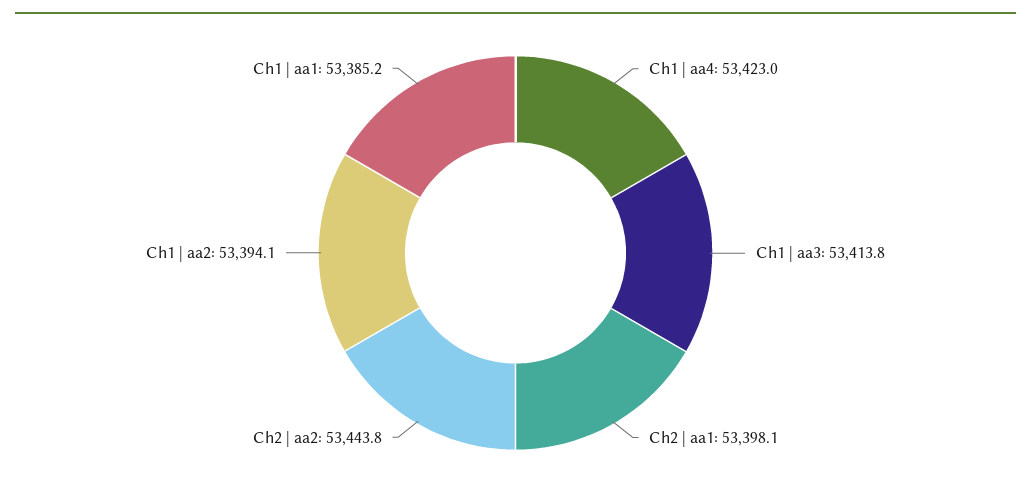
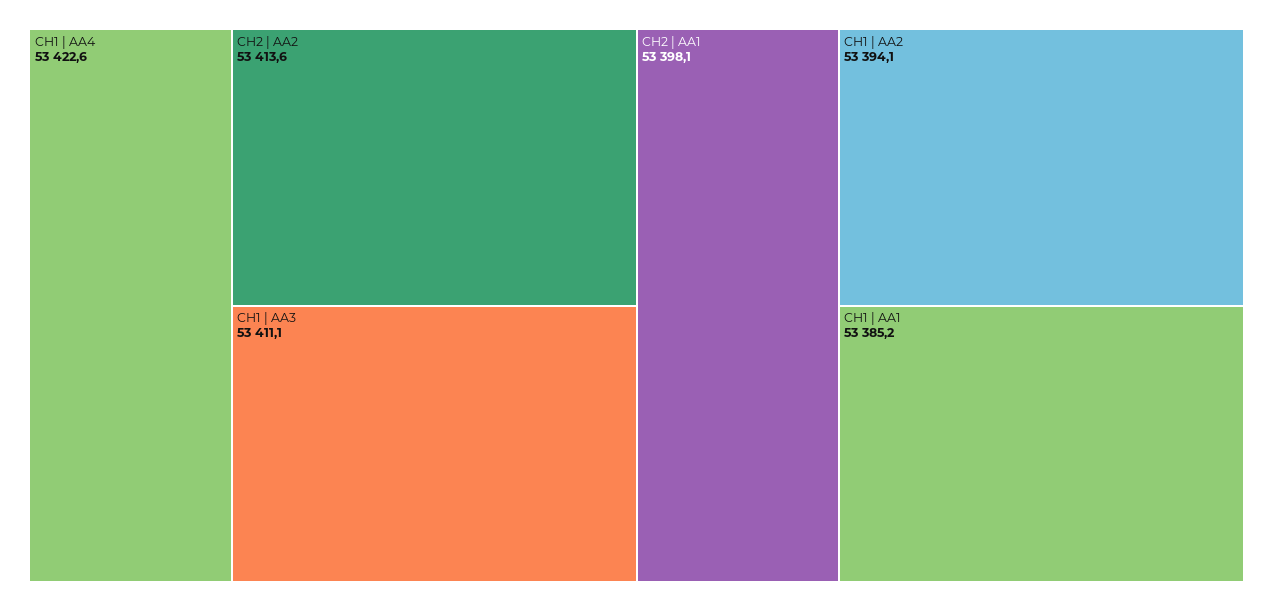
  {
-   "Ch1 | aa4": 53423,
+   "Ch1 | aa4": 53422.6,
-   "Ch1 | aa3": 53413.8,
+   "Ch1 | aa3": 53411.1,
    "Ch2 | aa1": 53398.1,
-   "Ch2 | aa2": 53443.8,
+   "Ch2 | aa2": 53413.6,
    "Ch1 | aa2": 53394.1,
    "Ch1 | aa1": 53385.2
  }

